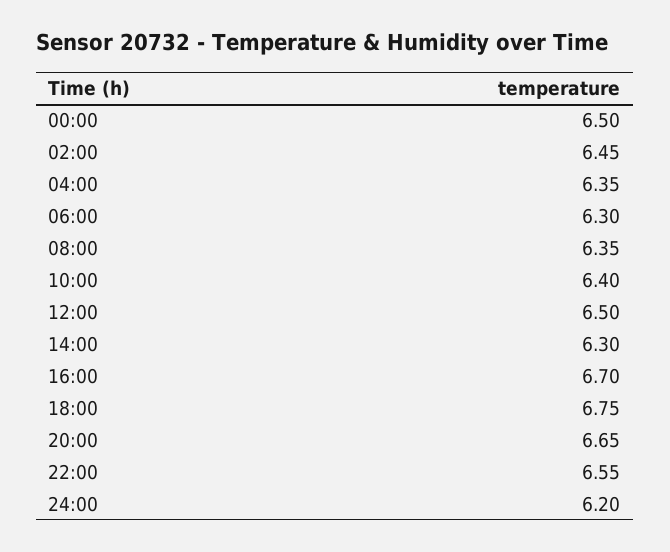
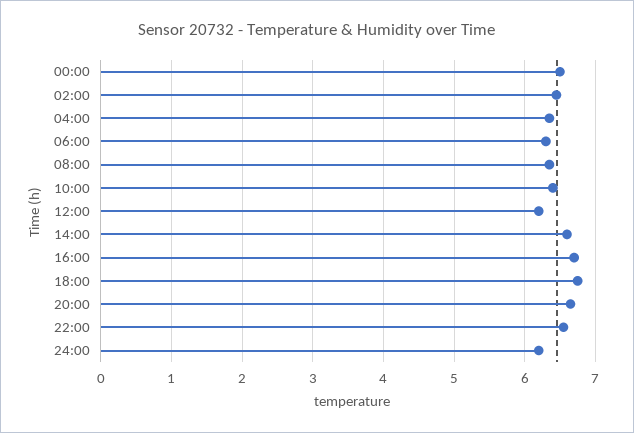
  {
    "00:00": 6.5,
    "02:00": 6.45,
    "04:00": 6.35,
    "06:00": 6.3,
    "08:00": 6.35,
    "10:00": 6.4,
-   "12:00": 6.5,
+   "12:00": 6.2,
-   "14:00": 6.3,
+   "14:00": 6.6,
    "16:00": 6.7,
    "18:00": 6.75,
    "20:00": 6.65,
    "22:00": 6.55,
    "24:00": 6.2
  }

